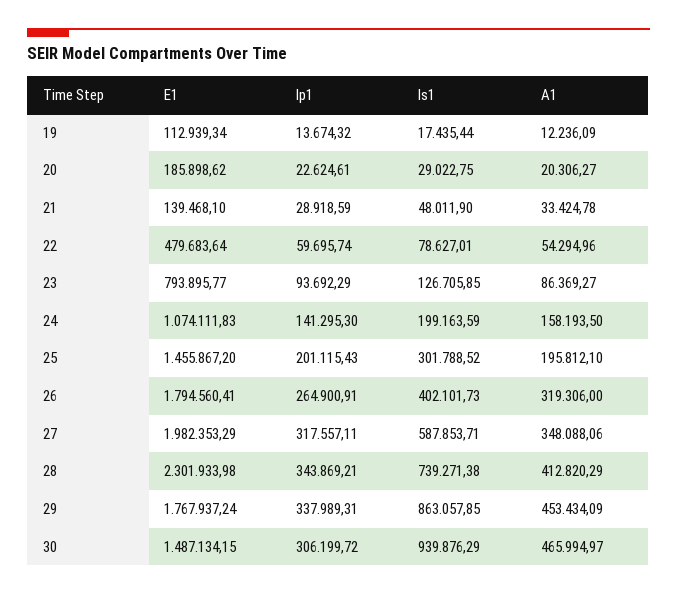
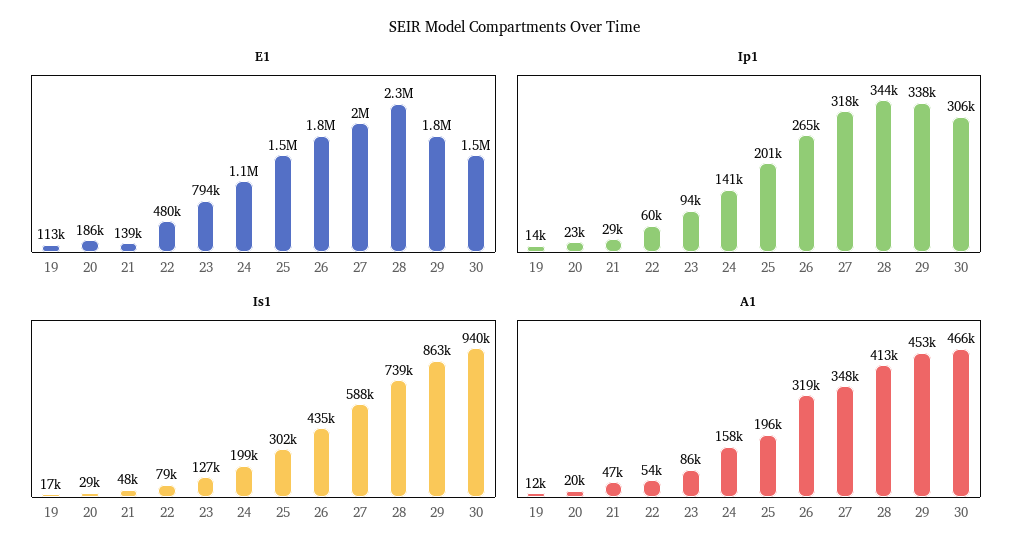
  {
    "E1": {
      "19": 112939.34,
      "20": 185898.62,
      "21": 139468.1,
      "22": 479683.64,
      "23": 793895.77,
      "24": 1074111.83,
      "25": 1455867.2,
      "26": 1794560.41,
      "27": 1982353.29,
      "28": 2301933.98,
      "29": 1767937.24,
      "30": 1487134.15
    },
    "Ip1": {
      "19": 13674.32,
      "20": 22624.61,
      "21": 28918.59,
      "22": 59695.74,
      "23": 93692.29,
      "24": 141295.3,
      "25": 201115.43,
      "26": 264900.91,
      "27": 317557.11,
      "28": 343869.21,
      "29": 337989.31,
      "30": 306199.72
    },
    "Is1": {
      "19": 17435.44,
      "20": 29022.75,
      "21": 48011.9,
      "22": 78627.01,
      "23": 126705.85,
      "24": 199163.59,
      "25": 301788.52,
-     "26": 402101.73,
+     "26": 435000,
      "27": 587853.71,
      "28": 739271.38,
      "29": 863057.85,
      "30": 939876.29
    },
    "A1": {
      "19": 12236.09,
      "20": 20306.27,
-     "21": 33424.78,
+     "21": 47000,
      "22": 54294.96,
      "23": 86369.27,
      "24": 158193.5,
      "25": 195812.1,
      "26": 319306,
      "27": 348088.06,
      "28": 412820.29,
      "29": 453434.09,
      "30": 465994.97
    }
  }

